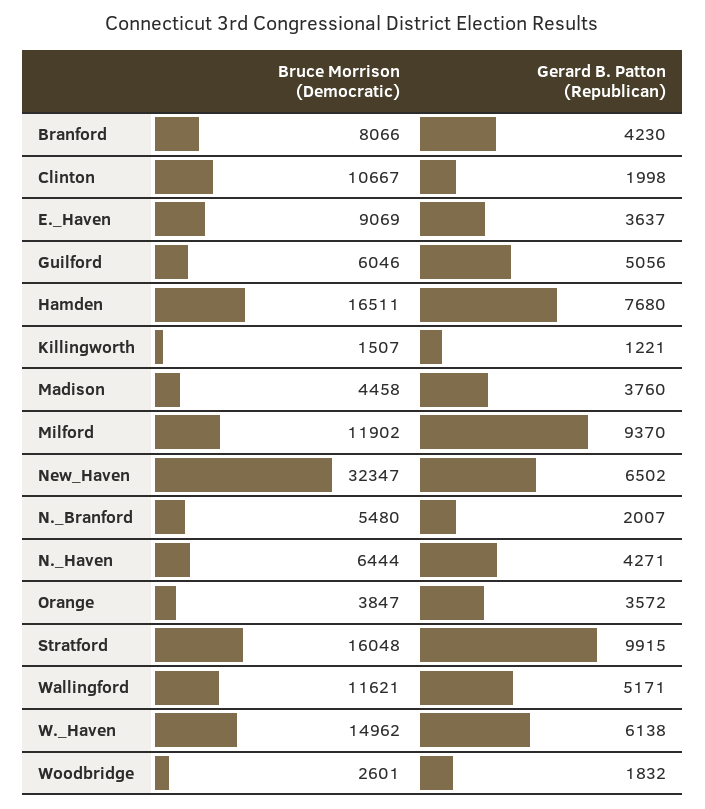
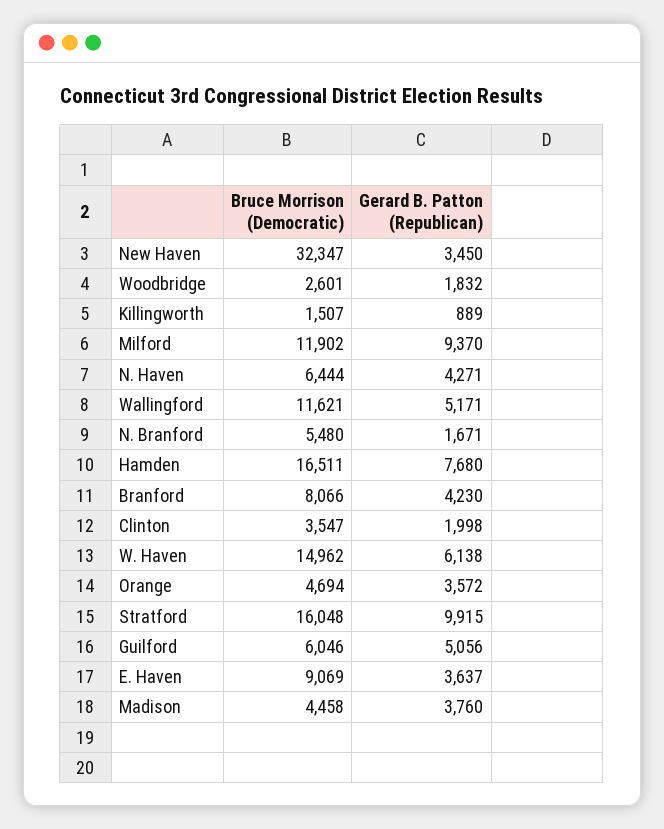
  {
    "Bruce Morrison (Democratic)": {
      "Branford": 8066,
-     "Clinton": 10667,
+     "Clinton": 3547,
      "E._Haven": 9069,
      "Guilford": 6046,
      "Hamden": 16511,
      "Killingworth": 1507,
      "Madison": 4458,
      "Milford": 11902,
      "New_Haven": 32347,
      "N._Branford": 5480,
      "N._Haven": 6444,
-     "Orange": 3847,
+     "Orange": 4694,
      "Stratford": 16048,
      "Wallingford": 11621,
      "W._Haven": 14962,
      "Woodbridge": 2601
    },
    "Gerard B. Patton (Republican)": {
      "Branford": 4230,
      "Clinton": 1998,
      "E._Haven": 3637,
      "Guilford": 5056,
      "Hamden": 7680,
-     "Killingworth": 1221,
+     "Killingworth": 889,
      "Madison": 3760,
      "Milford": 9370,
-     "New_Haven": 6502,
+     "New_Haven": 3450,
-     "N._Branford": 2007,
+     "N._Branford": 1671,
      "N._Haven": 4271,
      "Orange": 3572,
      "Stratford": 9915,
      "Wallingford": 5171,
      "W._Haven": 6138,
      "Woodbridge": 1832
    }
  }

